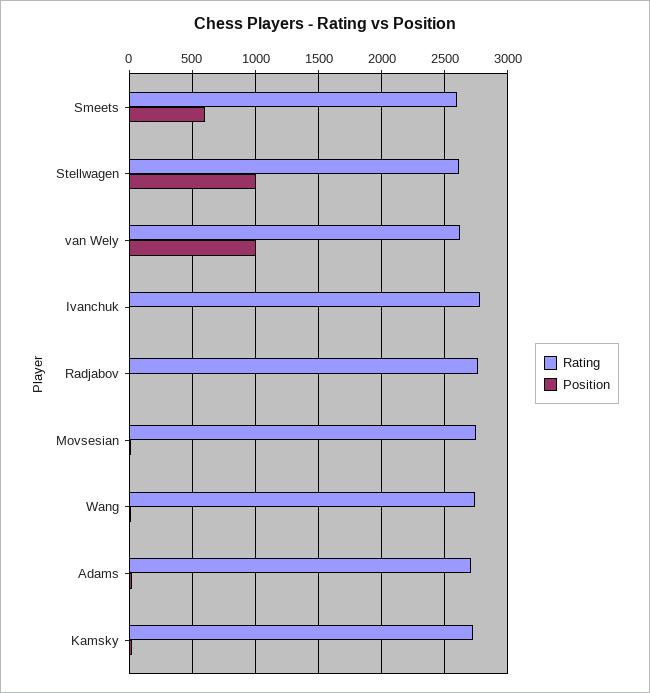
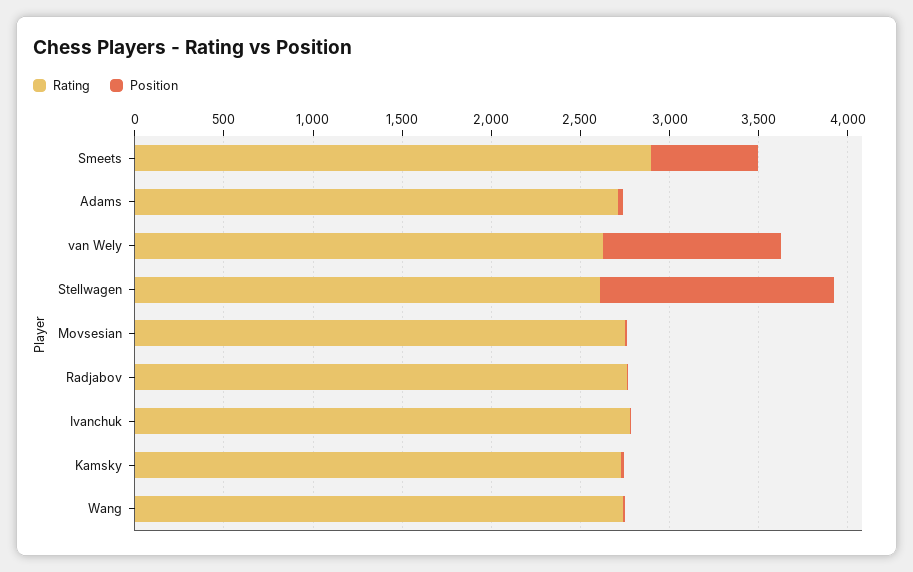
  {
    "Rating": {
-     "Smeets": 2600,
+     "Smeets": 2900,
      "Stellwagen": 2600,
      "van Wely": 2650,
      "Ivanchuk": 2800,
      "Radjabov": 2750,
      "Movsesian": 2750,
      "Wang": 2750,
      "Adams": 2700,
      "Kamsky": 2750
    },
    "Position": {
      "Smeets": 600,
-     "Stellwagen": 1000,
+     "Stellwagen": 1300,
      "van Wely": 1000,
      "Ivanchuk": 0,
      "Radjabov": 0,
      "Movsesian": 0,
      "Wang": 0,
      "Adams": 0,
      "Kamsky": 0
    }
  }

